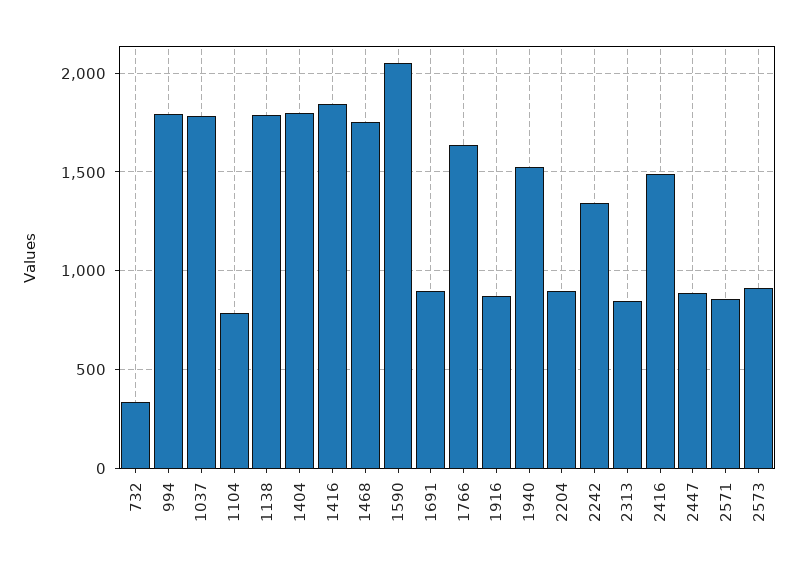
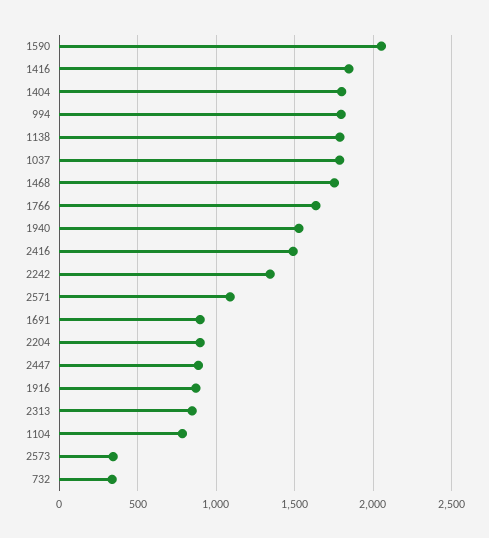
  {
    "732": 350,
    "994": 1800,
    "1037": 1800,
    "1104": 800,
    "1138": 1800,
    "1404": 1800,
    "1416": 1850,
    "1468": 1750,
    "1590": 2050,
    "1691": 900,
    "1766": 1650,
    "1916": 850,
    "1940": 1550,
    "2204": 900,
    "2242": 1350,
    "2313": 850,
    "2416": 1500,
    "2447": 900,
-   "2571": 850,
+   "2571": 1100,
-   "2573": 900
+   "2573": 350
  }

